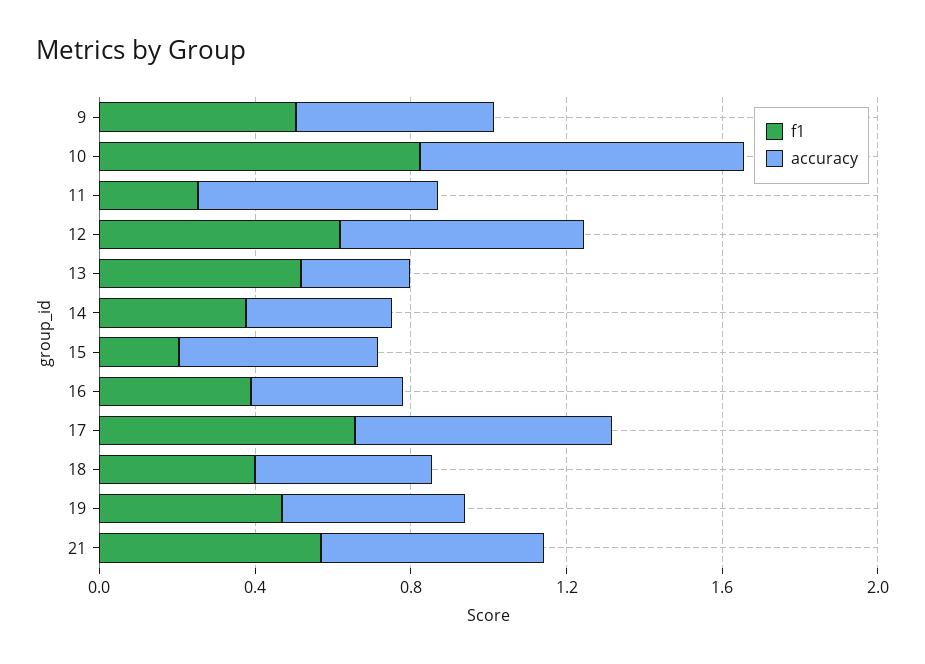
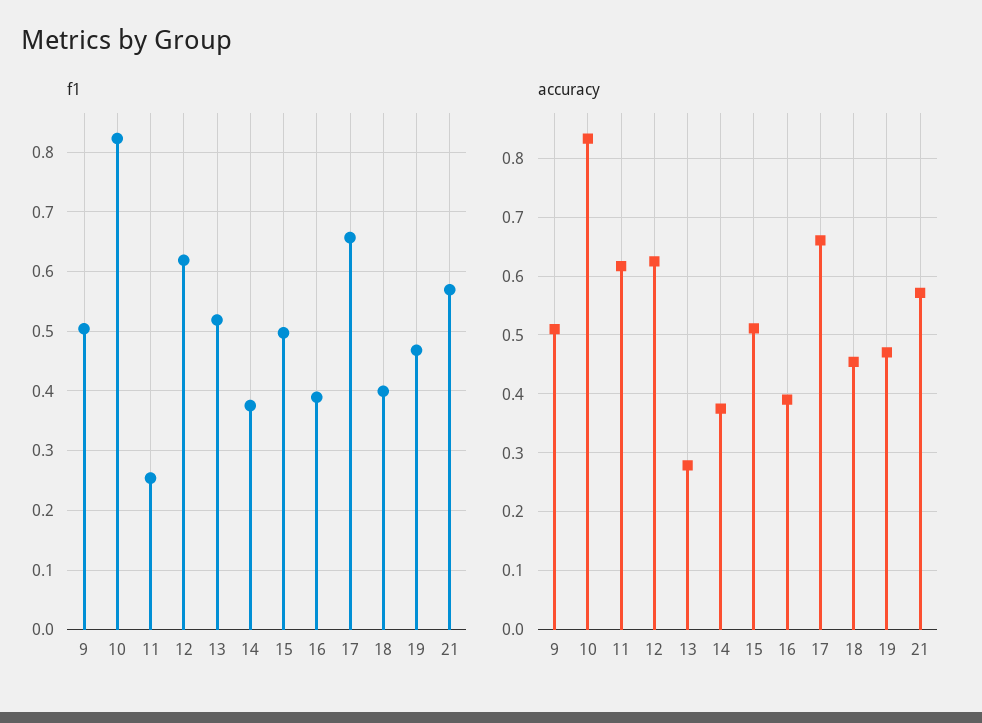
  {
    "f1": {
      "9": 0.5,
      "10": 0.82,
      "11": 0.26,
      "12": 0.62,
      "13": 0.52,
      "14": 0.38,
-     "15": 0.2,
+     "15": 0.5,
      "16": 0.38,
      "17": 0.66,
      "18": 0.4,
      "19": 0.46,
      "21": 0.56
    },
    "accuracy": {
      "9": 0.5,
      "10": 0.84,
      "11": 0.62,
      "12": 0.62,
      "13": 0.28,
      "14": 0.38,
      "15": 0.52,
      "16": 0.4,
      "17": 0.66,
      "18": 0.46,
      "19": 0.48,
      "21": 0.58
    }
  }

